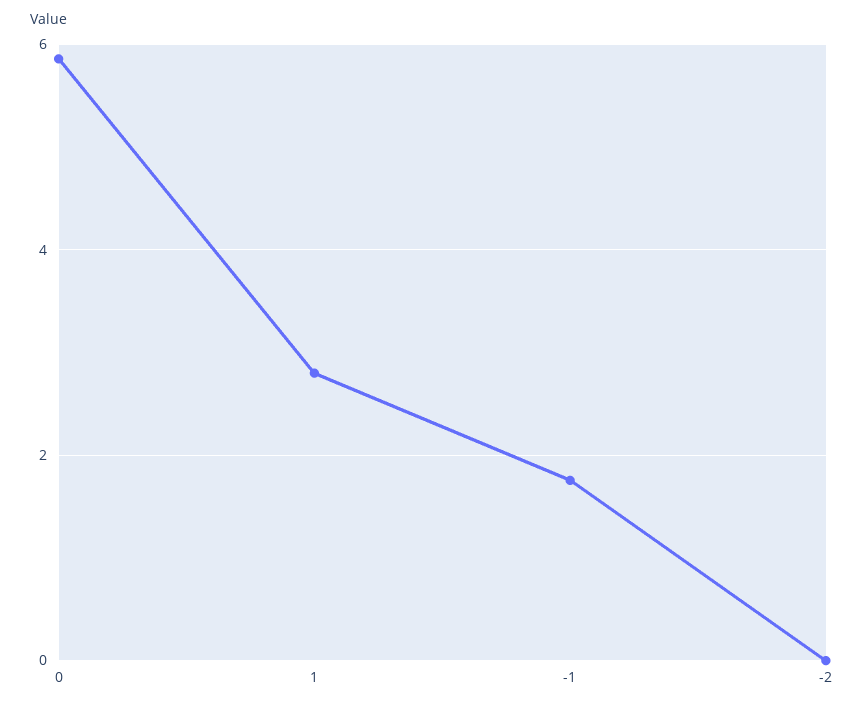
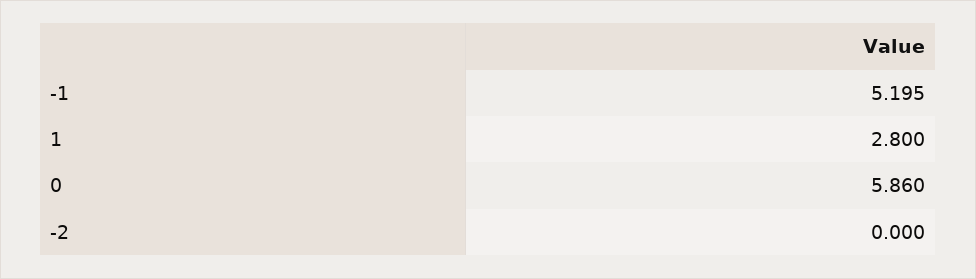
  {
    "0": 5.86,
    "1": 2.8,
-   "-1": 1.8,
+   "-1": 5.195,
    "-2": 0
  }

